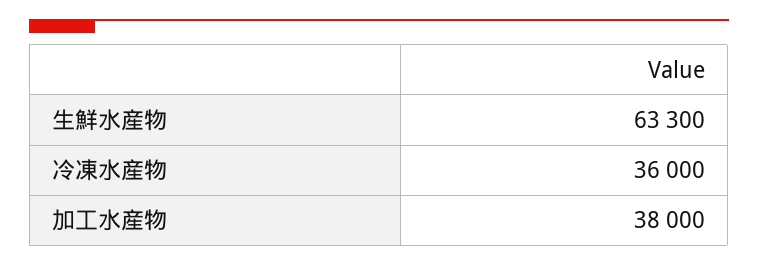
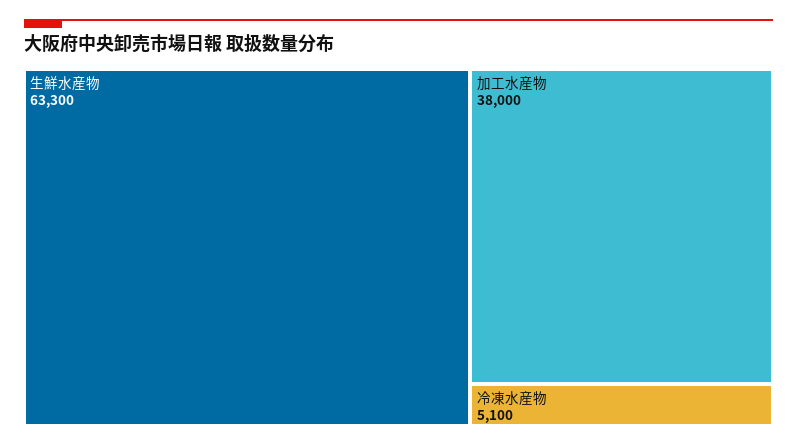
  {
    "生鮮水産物": 63300,
-   "冷凍水産物": 36000,
+   "冷凍水産物": 5100,
    "加工水産物": 38000
  }

